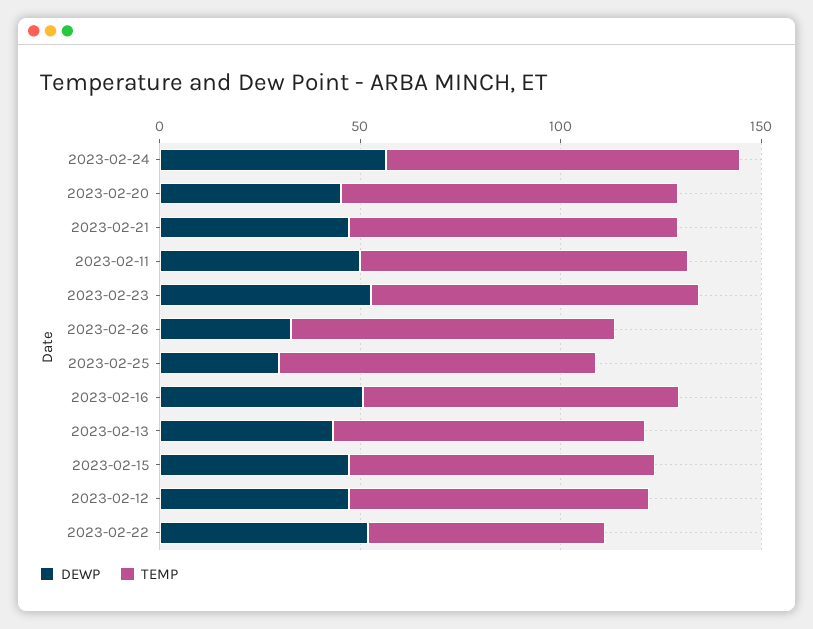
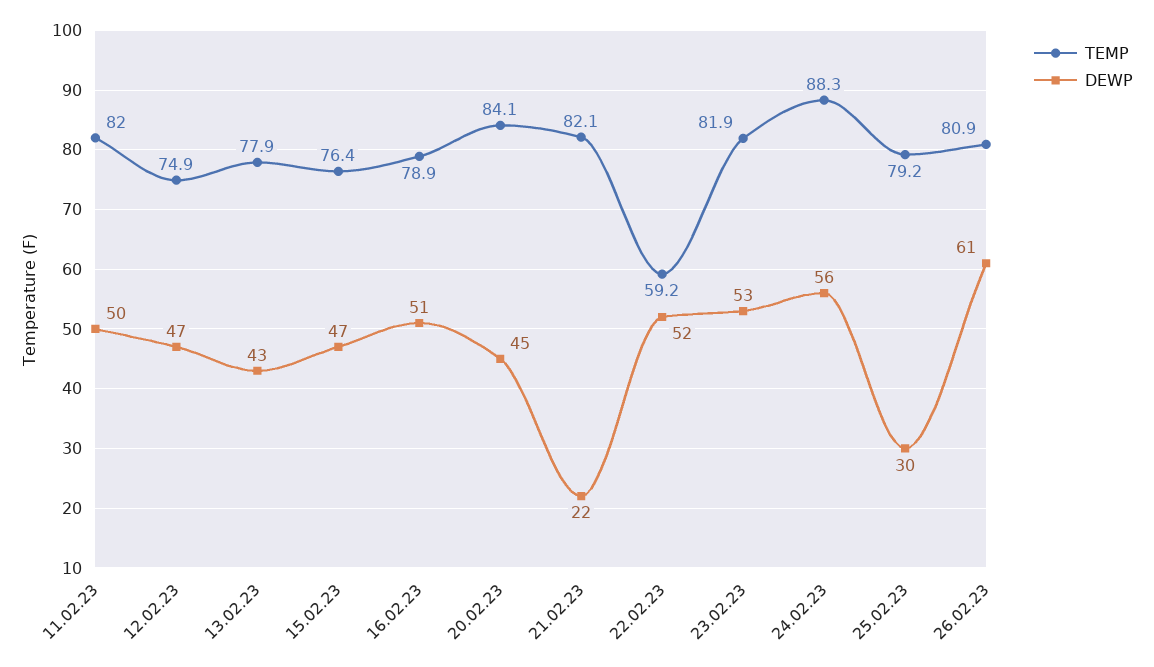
  {
    "DEWP": {
      "2023-02-24": 56,
      "2023-02-20": 45,
-     "2023-02-21": 50,
+     "2023-02-21": 22,
      "2023-02-11": 50,
      "2023-02-23": 53,
-     "2023-02-26": 30,
+     "2023-02-26": 61,
      "2023-02-25": 30,
      "2023-02-16": 51,
      "2023-02-13": 43,
      "2023-02-15": 47,
      "2023-02-12": 47,
      "2023-02-22": 52
    },
    "TEMP": {
      "2023-02-24": 88.3,
      "2023-02-20": 84.1,
      "2023-02-21": 82.1,
      "2023-02-11": 82,
      "2023-02-23": 81.9,
      "2023-02-26": 80.9,
      "2023-02-25": 79.2,
      "2023-02-16": 78.9,
      "2023-02-13": 77.9,
      "2023-02-15": 76.4,
      "2023-02-12": 74.9,
      "2023-02-22": 59.2
    }
  }

